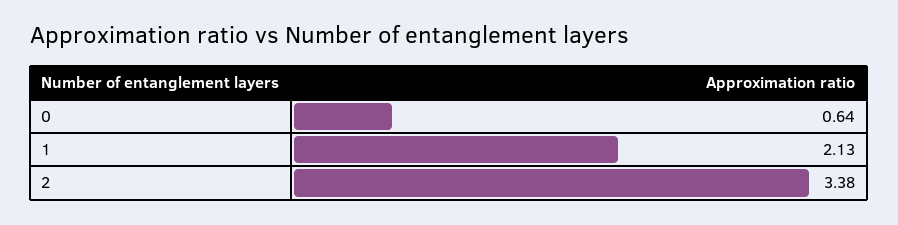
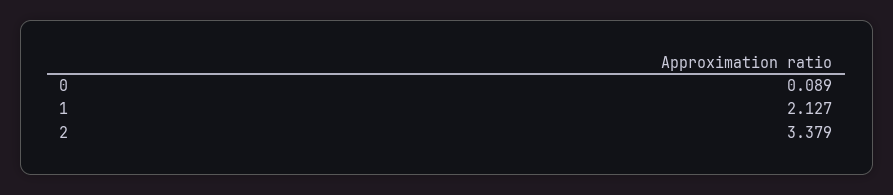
  {
-   "0": 0.64,
+   "0": 0.089,
    "1": 2.127,
    "2": 3.379
  }

